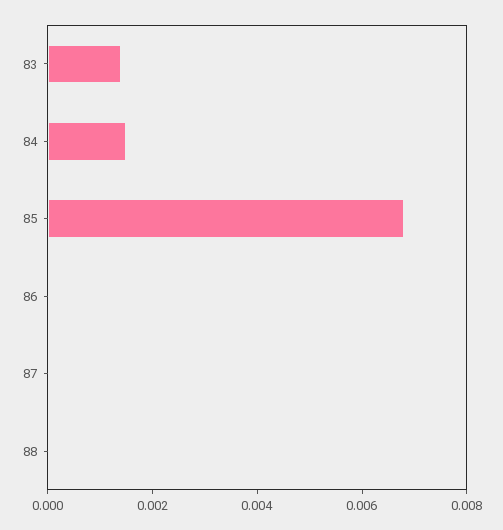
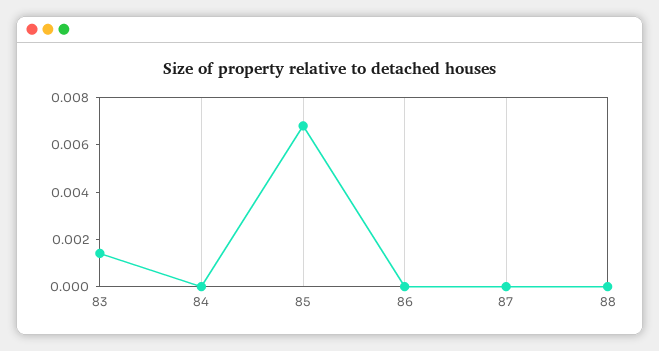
  {
    "83": 0.0015,
-   "84": 0.0015,
+   "84": 0,
    "85": 0.007,
    "86": 0,
    "87": 0,
    "88": 0
  }

